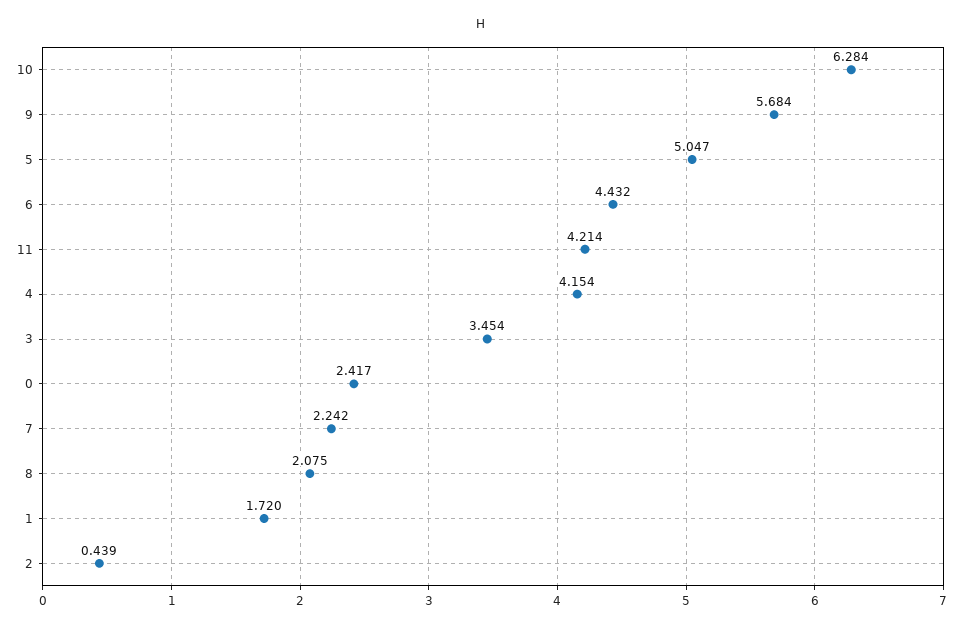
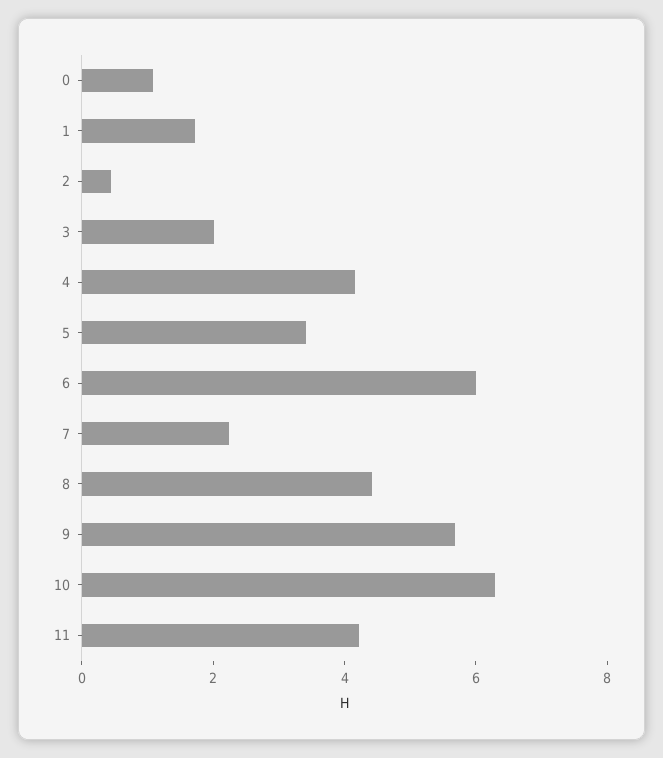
  {
    "10": 6.284,
    "9": 5.684,
-   "5": 5.047,
+   "5": 3.5,
-   "6": 4.432,
+   "6": 6,
    "11": 4.214,
    "4": 4.154,
-   "3": 3.454,
+   "3": 2,
-   "0": 2.417,
+   "0": 1,
    "7": 2.242,
-   "8": 2.075,
+   "8": 4.5,
    "1": 1.72,
    "2": 0.439
  }

